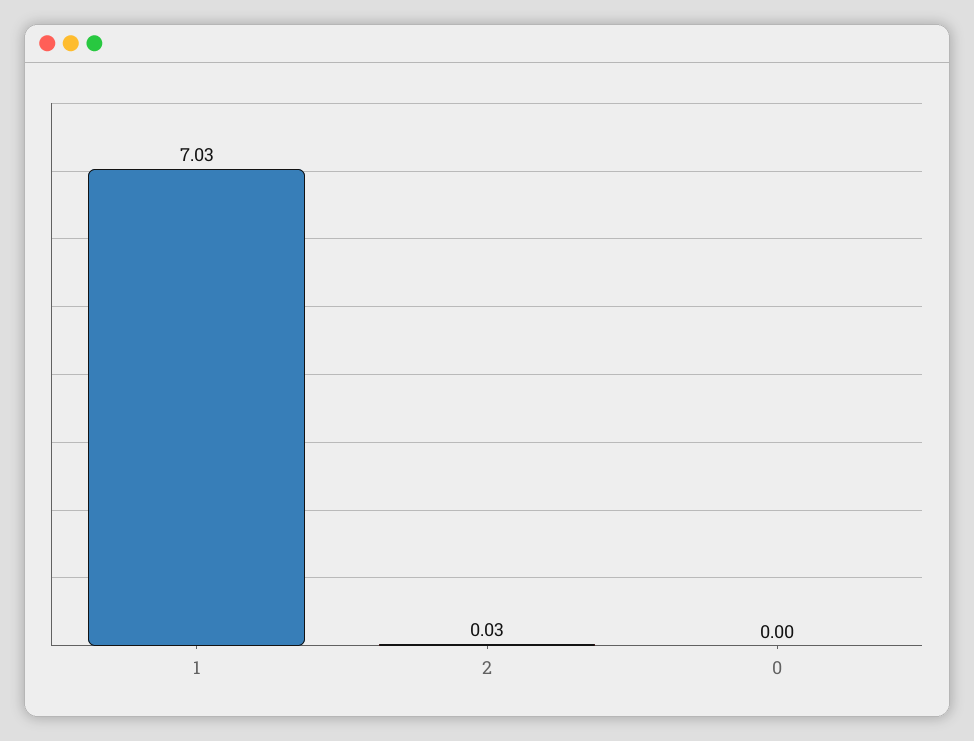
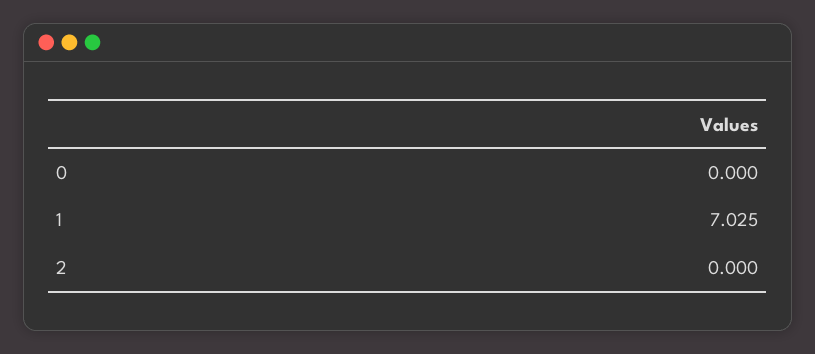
  {
    "1": 7.025,
-   "2": 0.03,
+   "2": 0,
    "0": 0
  }

